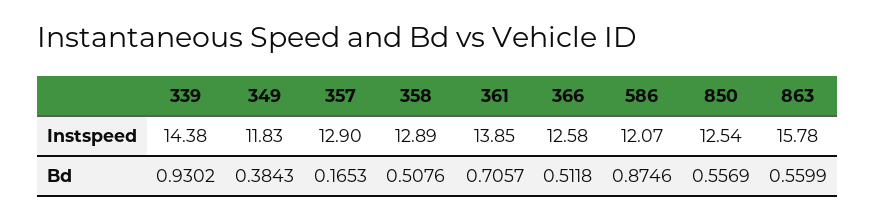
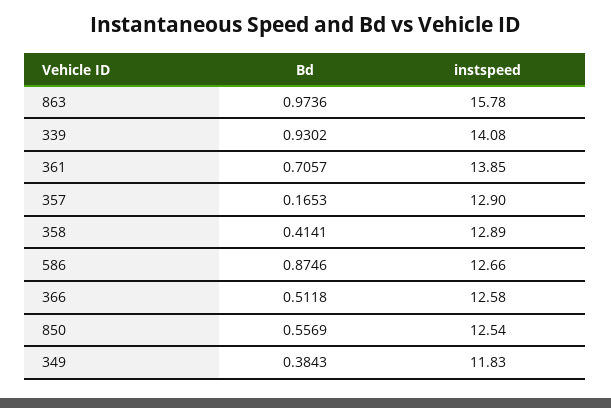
  {
    "339": {
-     "Instspeed": 14.38,
+     "Instspeed": 14.08,
      "Bd": 0.9302
    },
    "349": {
      "Instspeed": 11.83,
      "Bd": 0.3843
    },
    "357": {
      "Instspeed": 12.9,
      "Bd": 0.1653
    },
    "358": {
      "Instspeed": 12.89,
-     "Bd": 0.5076
+     "Bd": 0.4141
    },
    "361": {
      "Instspeed": 13.85,
      "Bd": 0.7057
    },
    "366": {
      "Instspeed": 12.58,
      "Bd": 0.5118
    },
    "586": {
-     "Instspeed": 12.07,
+     "Instspeed": 12.66,
      "Bd": 0.8746
    },
    "850": {
      "Instspeed": 12.54,
      "Bd": 0.5569
    },
    "863": {
      "Instspeed": 15.78,
-     "Bd": 0.5599
+     "Bd": 0.9736
    }
  }

